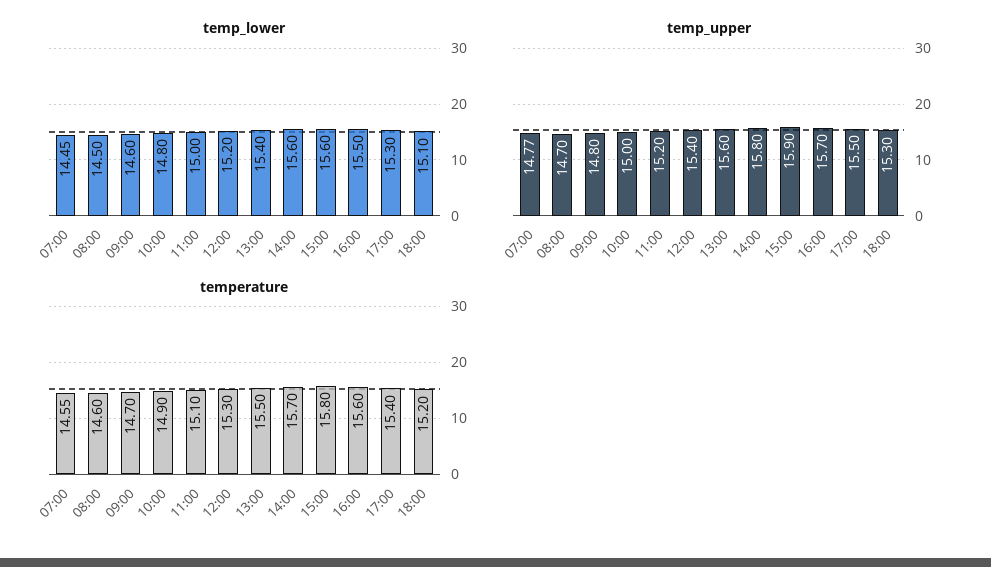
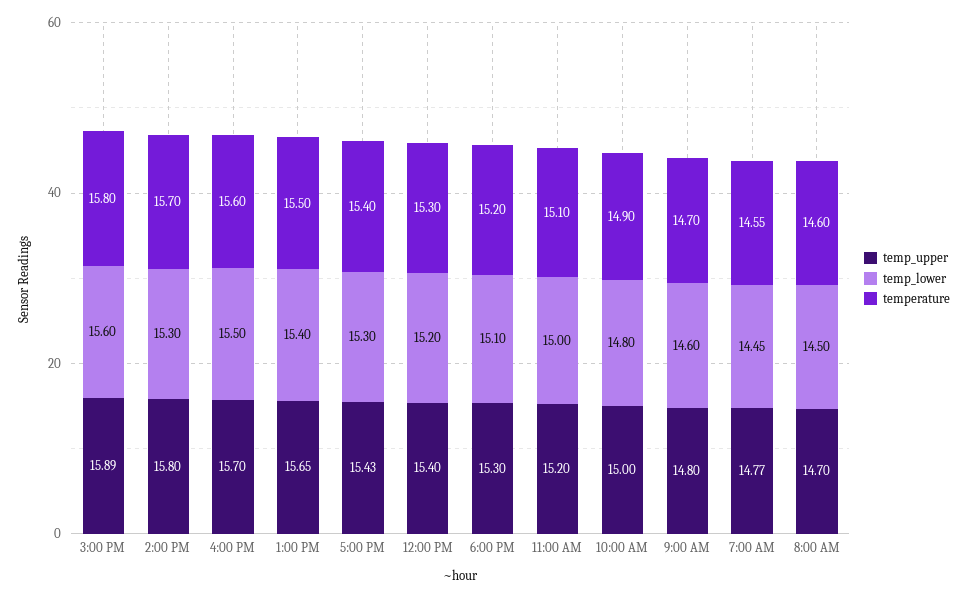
  {
    "temp_lower": {
      "07:00": 14.45,
      "08:00": 14.5,
      "09:00": 14.6,
      "10:00": 14.8,
      "11:00": 15,
      "12:00": 15.2,
      "13:00": 15.4,
-     "14:00": 15.6,
+     "14:00": 15.3,
      "15:00": 15.6,
      "16:00": 15.5,
      "17:00": 15.3,
      "18:00": 15.1
    },
    "temp_upper": {
      "07:00": 14.77,
      "08:00": 14.7,
      "09:00": 14.8,
      "10:00": 15,
      "11:00": 15.2,
      "12:00": 15.4,
-     "13:00": 15.6,
+     "13:00": 15.65,
      "14:00": 15.8,
-     "15:00": 15.9,
+     "15:00": 15.89,
      "16:00": 15.7,
-     "17:00": 15.5,
+     "17:00": 15.43,
      "18:00": 15.3
    },
    "temperature": {
      "07:00": 14.55,
      "08:00": 14.6,
      "09:00": 14.7,
      "10:00": 14.9,
      "11:00": 15.1,
      "12:00": 15.3,
      "13:00": 15.5,
      "14:00": 15.7,
      "15:00": 15.8,
      "16:00": 15.6,
      "17:00": 15.4,
      "18:00": 15.2
    }
  }

